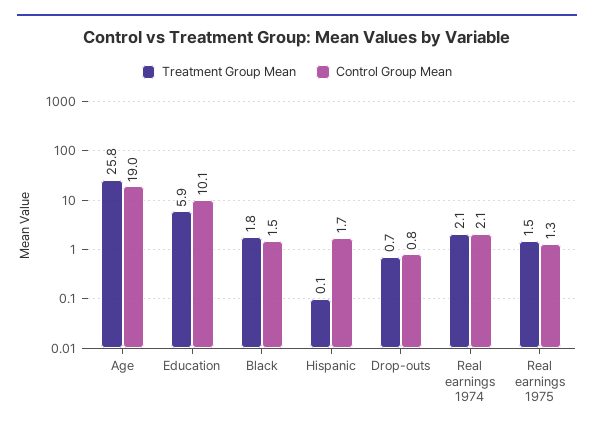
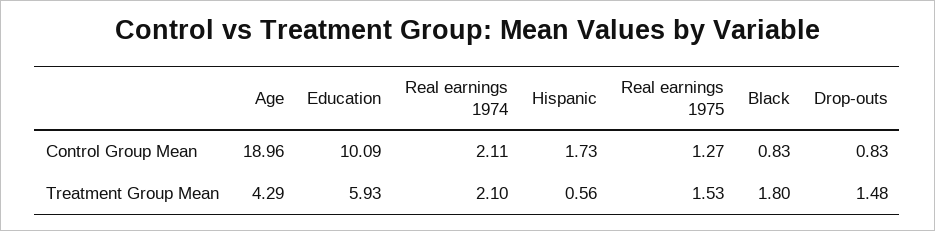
  {
    "Treatment Group Mean": {
-     "Age": 25.8,
+     "Age": 4.29,
      "Education": 5.93,
      "Black": 1.8,
-     "Hispanic": 0.1,
+     "Hispanic": 0.56,
-     "Drop-outs": 0.7,
+     "Drop-outs": 1.48,
      "Real earnings 1974": 2.1,
      "Real earnings 1975": 1.53
    },
    "Control Group Mean": {
      "Age": 18.96,
      "Education": 10.09,
-     "Black": 1.5,
+     "Black": 0.83,
      "Hispanic": 1.73,
      "Drop-outs": 0.83,
      "Real earnings 1974": 2.11,
      "Real earnings 1975": 1.27
    }
  }

